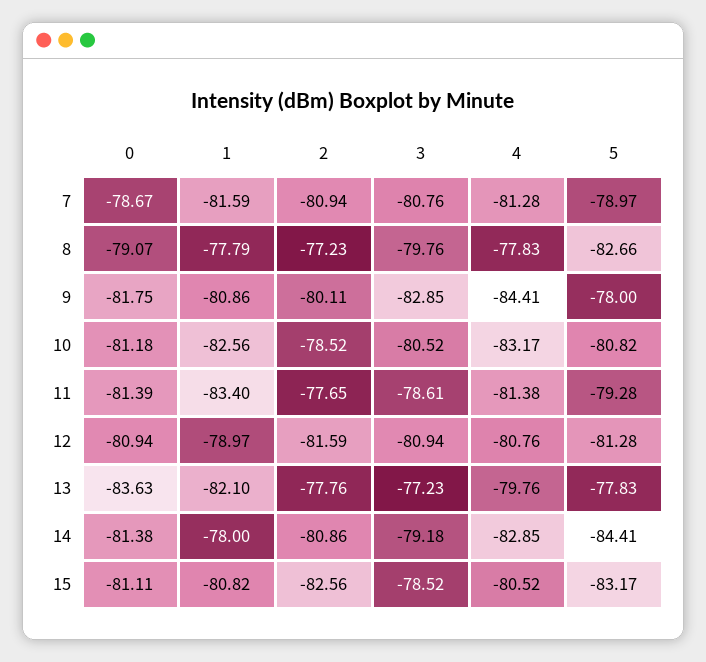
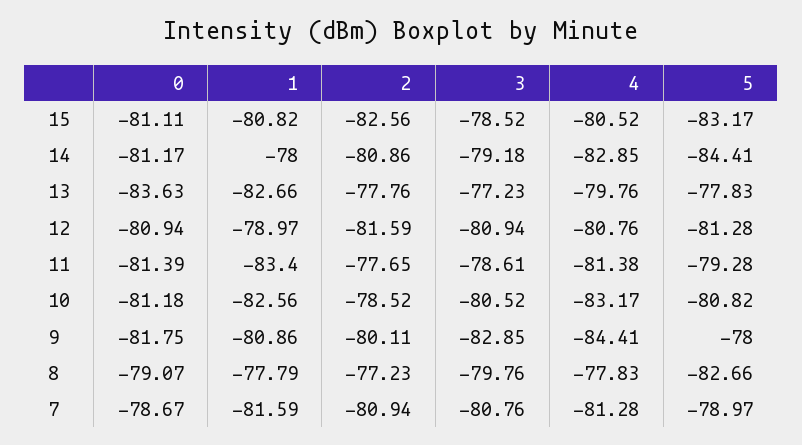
  {
    "0": {
      "7": -78.67,
      "8": -79.07,
      "9": -81.75,
      "10": -81.18,
      "11": -81.39,
      "12": -80.94,
      "13": -83.63,
-     "14": -81.38,
+     "14": -81.17,
      "15": -81.11
    },
    "1": {
      "7": -81.59,
      "8": -77.79,
      "9": -80.86,
      "10": -82.56,
      "11": -83.4,
      "12": -78.97,
-     "13": -82.1,
+     "13": -82.66,
      "14": -78,
      "15": -80.82
    },
    "2": {
      "7": -80.94,
      "8": -77.23,
      "9": -80.11,
      "10": -78.52,
      "11": -77.65,
      "12": -81.59,
      "13": -77.76,
      "14": -80.86,
      "15": -82.56
    },
    "3": {
      "7": -80.76,
      "8": -79.76,
      "9": -82.85,
      "10": -80.52,
      "11": -78.61,
      "12": -80.94,
      "13": -77.23,
      "14": -79.18,
      "15": -78.52
    },
    "4": {
      "7": -81.28,
      "8": -77.83,
      "9": -84.41,
      "10": -83.17,
      "11": -81.38,
      "12": -80.76,
      "13": -79.76,
      "14": -82.85,
      "15": -80.52
    },
    "5": {
      "7": -78.97,
      "8": -82.66,
      "9": -78,
      "10": -80.82,
      "11": -79.28,
      "12": -81.28,
      "13": -77.83,
      "14": -84.41,
      "15": -83.17
    }
  }

